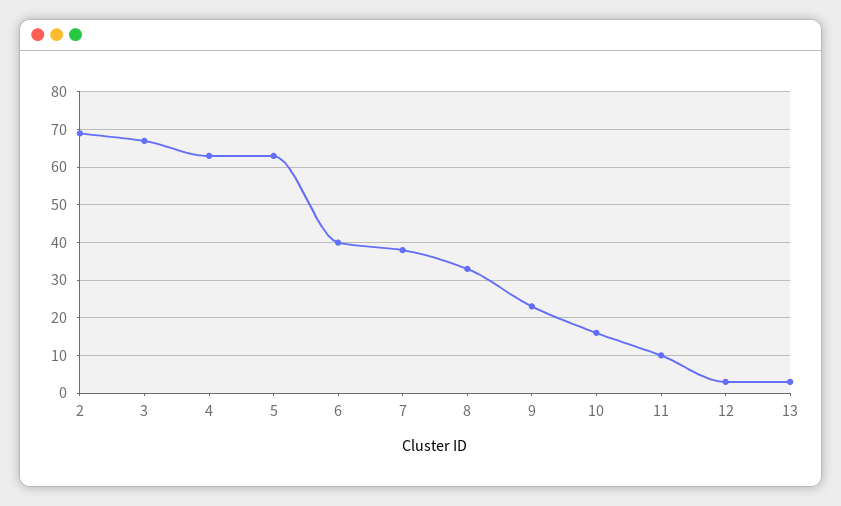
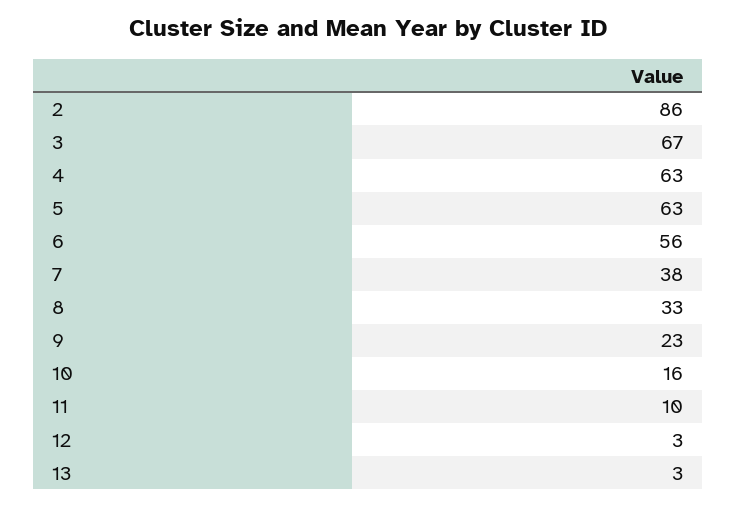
  {
-   "2": 70,
+   "2": 86,
    "3": 67,
    "4": 63,
    "5": 63,
-   "6": 40,
+   "6": 56,
    "7": 38,
    "8": 33,
    "9": 23,
    "10": 16,
    "11": 10,
    "12": 3,
    "13": 3
  }

